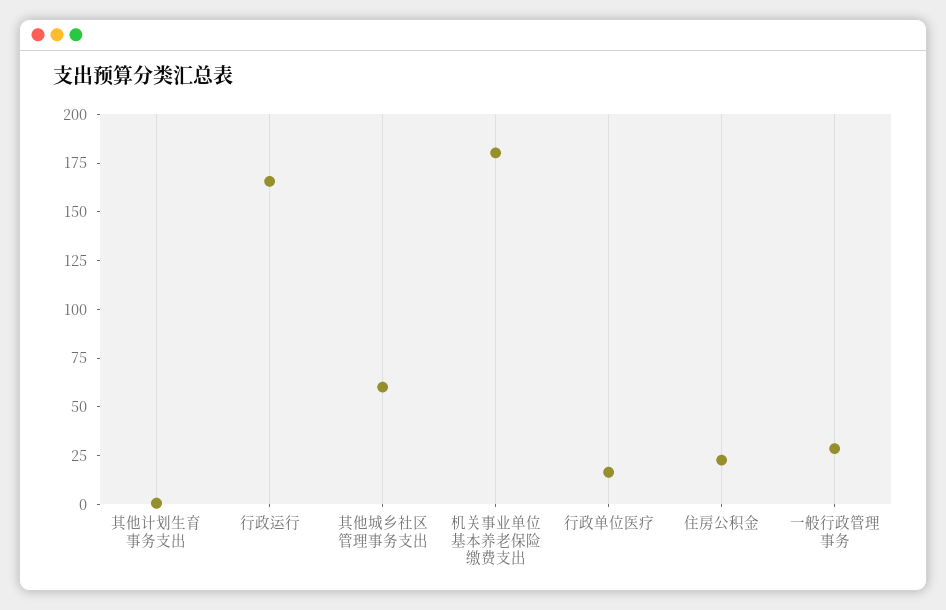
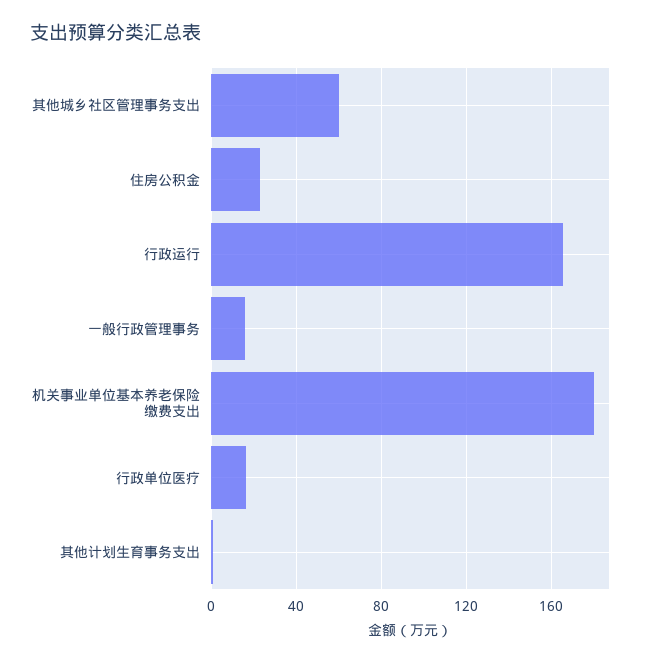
  {
    "其他计划生育事务支出": 0,
    "行政运行": 165,
    "其他城乡社区管理事务支出": 60,
    "机关事业单位基本养老保险缴费支出": 180,
    "行政单位医疗": 15,
    "住房公积金": 25,
-   "一般行政管理事务": 30
+   "一般行政管理事务": 15
  }

